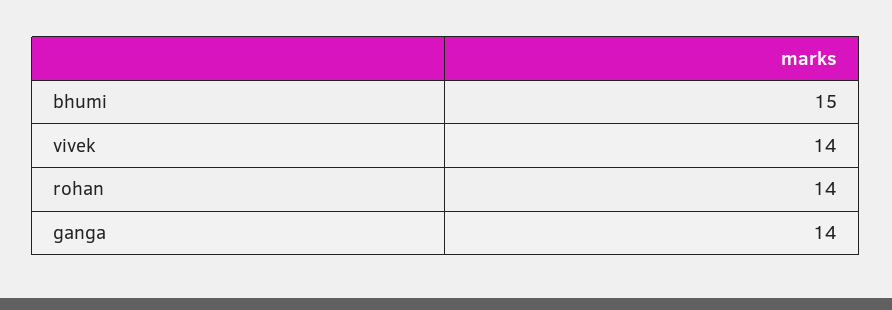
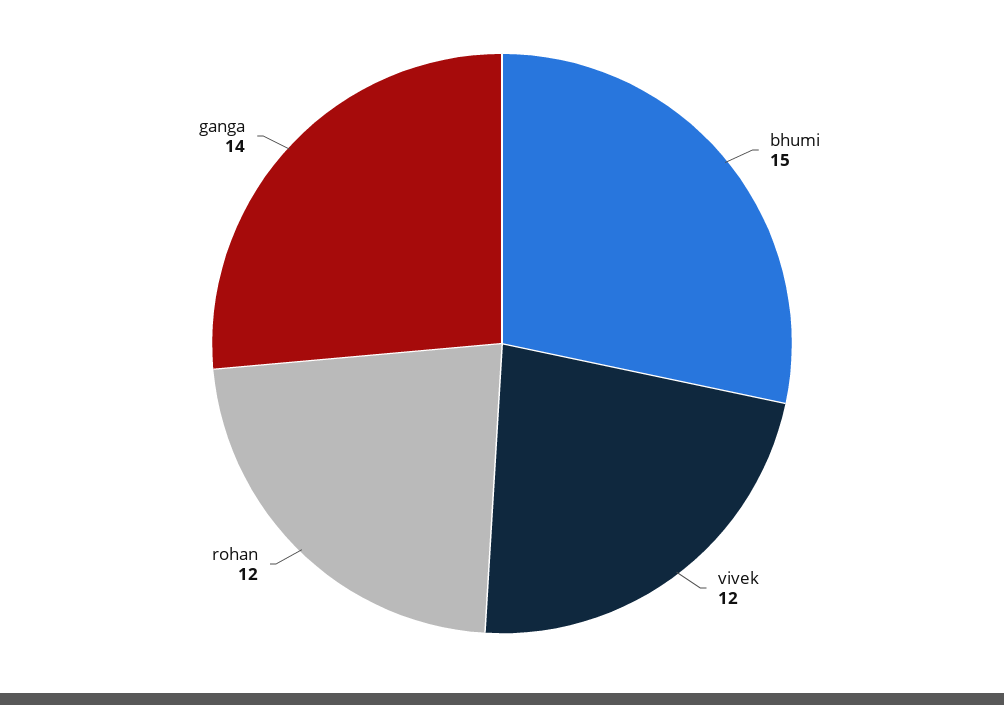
  {
    "bhumi": 15,
-   "vivek": 14,
+   "vivek": 12,
-   "rohan": 14,
+   "rohan": 12,
    "ganga": 14
  }

